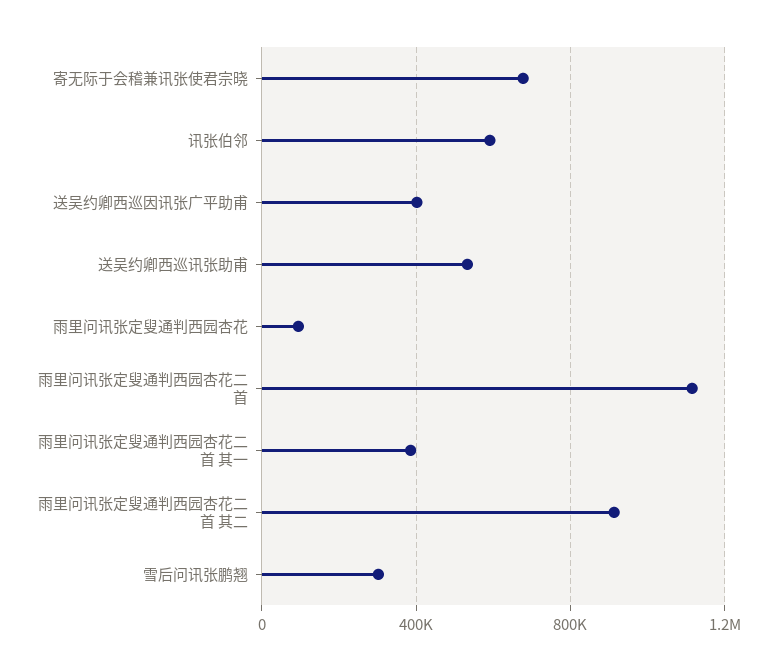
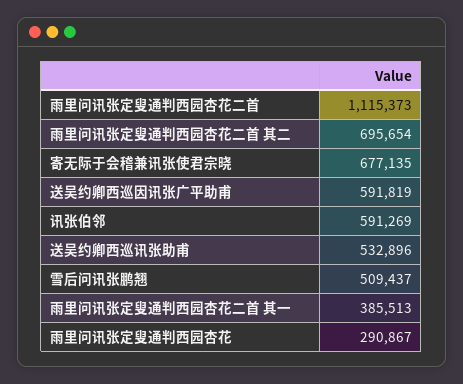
  {
    "寄无际于会稽兼讯张使君宗晓": 677135,
    "讯张伯邻": 591269,
-   "送吴约卿西巡因讯张广平助甫": 400000,
+   "送吴约卿西巡因讯张广平助甫": 591819,
    "送吴约卿西巡讯张助甫": 532896,
-   "雨里问讯张定叟通判西园杏花": 100000,
+   "雨里问讯张定叟通判西园杏花": 290867,
    "雨里问讯张定叟通判西园杏花二首": 1115373,
    "雨里问讯张定叟通判西园杏花二首 其一": 385513,
-   "雨里问讯张定叟通判西园杏花二首 其二": 900000,
+   "雨里问讯张定叟通判西园杏花二首 其二": 695654,
-   "雪后问讯张鹏翘": 300000
+   "雪后问讯张鹏翘": 509437
  }

